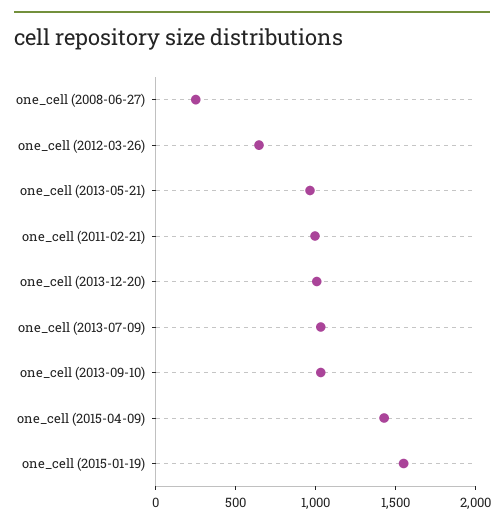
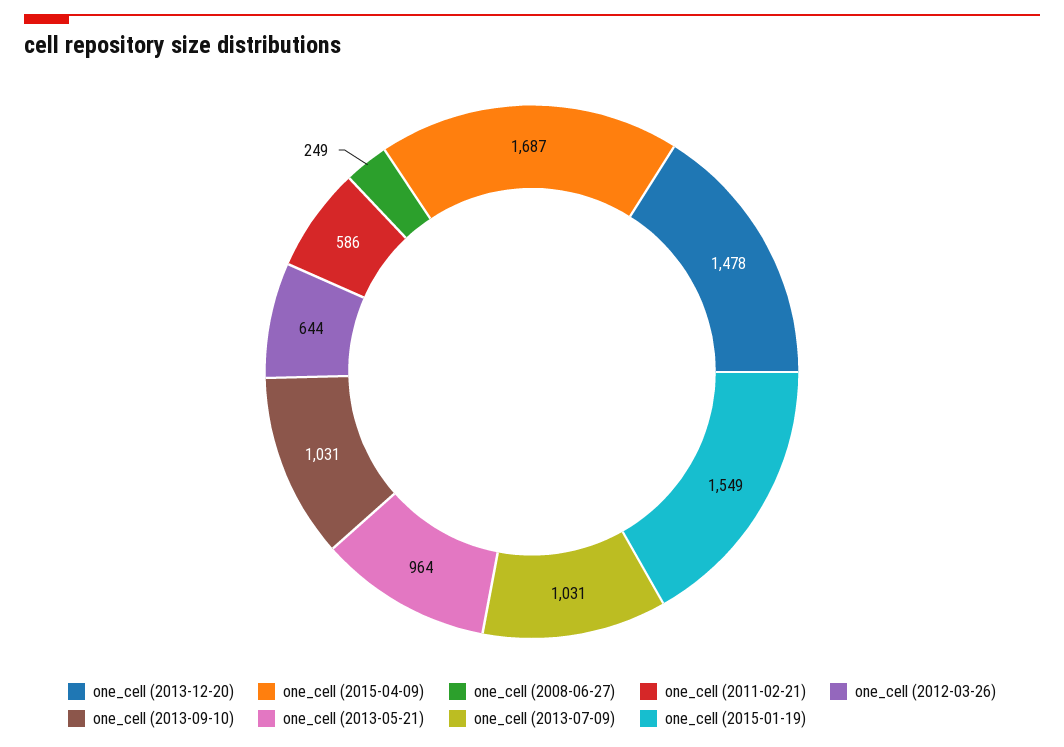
  {
    "one_cell (2008-06-27)": 249,
    "one_cell (2012-03-26)": 644,
    "one_cell (2013-05-21)": 964,
-   "one_cell (2011-02-21)": 1000,
+   "one_cell (2011-02-21)": 586,
-   "one_cell (2013-12-20)": 1000,
+   "one_cell (2013-12-20)": 1478,
    "one_cell (2013-07-09)": 1031,
    "one_cell (2013-09-10)": 1031,
-   "one_cell (2015-04-09)": 1400,
+   "one_cell (2015-04-09)": 1687,
    "one_cell (2015-01-19)": 1549
  }

